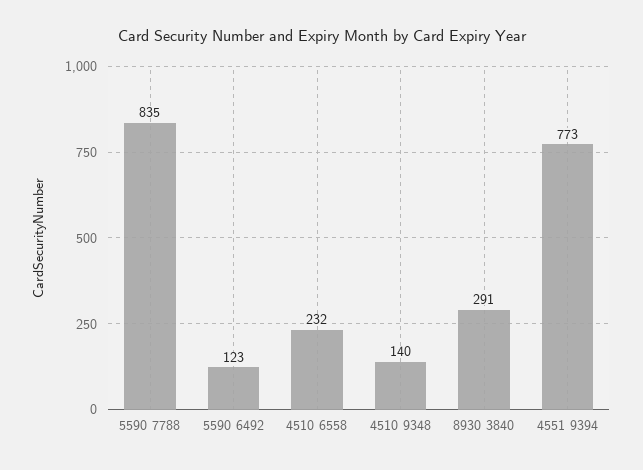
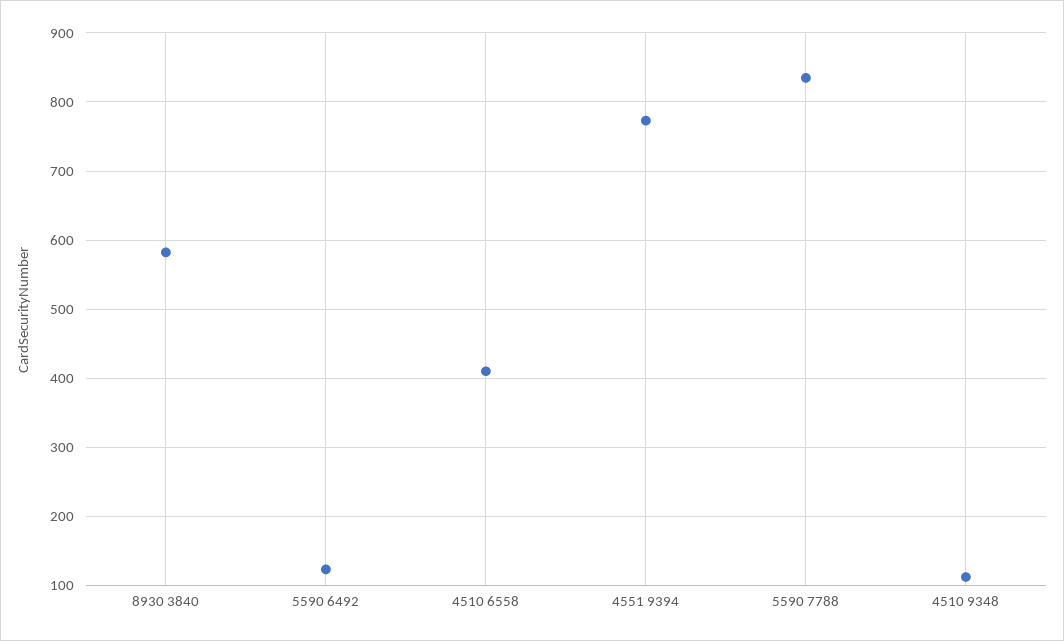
  {
    "5590 7788": 835,
    "5590 6492": 123,
-   "4510 6558": 232,
+   "4510 6558": 410,
-   "4510 9348": 140,
+   "4510 9348": 110,
-   "8930 3840": 291,
+   "8930 3840": 580,
    "4551 9394": 773
  }

